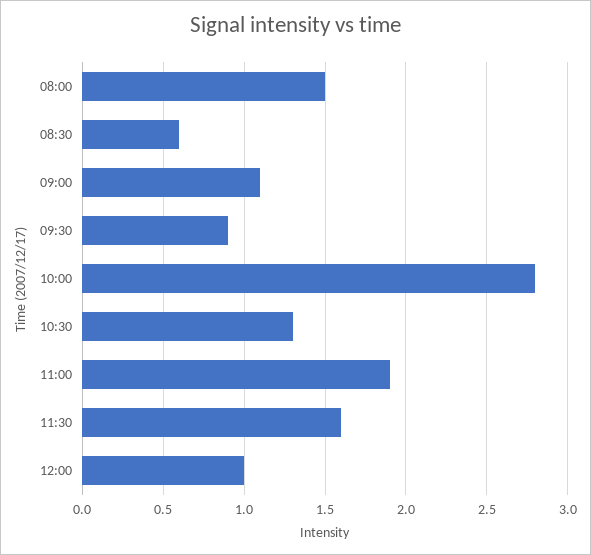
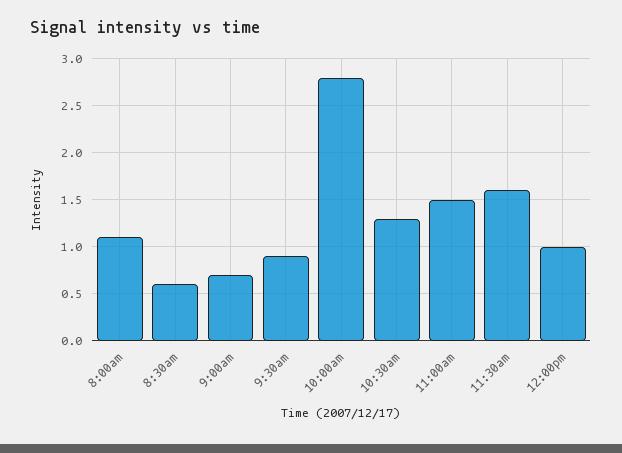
  {
-   "08:00": 1.5,
+   "08:00": 1.1,
    "08:30": 0.6,
-   "09:00": 1.1,
+   "09:00": 0.7,
    "09:30": 0.9,
    "10:00": 2.8,
    "10:30": 1.3,
-   "11:00": 1.9,
+   "11:00": 1.5,
    "11:30": 1.6,
    "12:00": 1
  }

